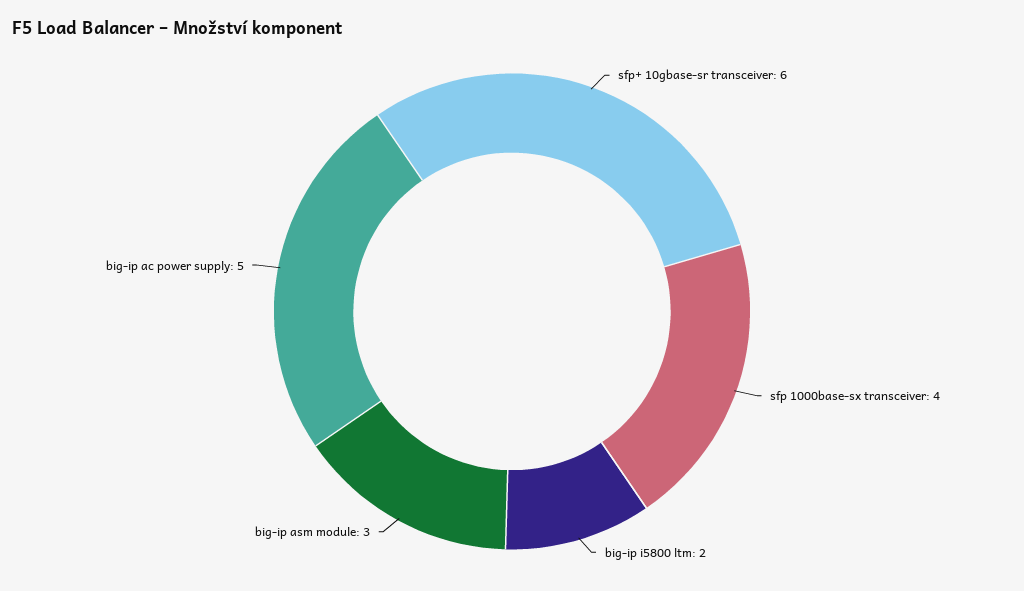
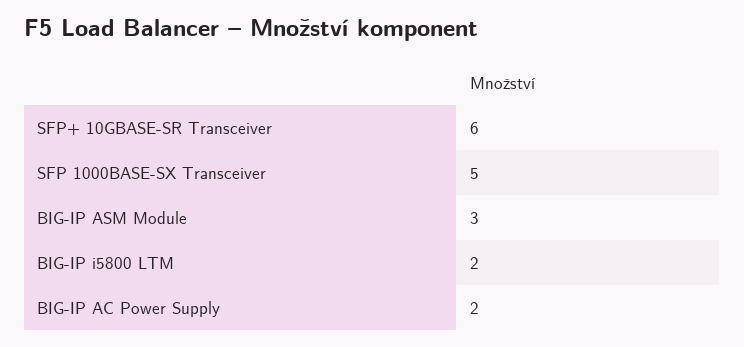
  {
    "sfp+ 10gbase-sr transceiver": 6,
-   "sfp 1000base-sx transceiver": 4,
+   "sfp 1000base-sx transceiver": 5,
    "big-ip i5800 ltm": 2,
    "big-ip asm module": 3,
-   "big-ip ac power supply": 5
+   "big-ip ac power supply": 2
  }

